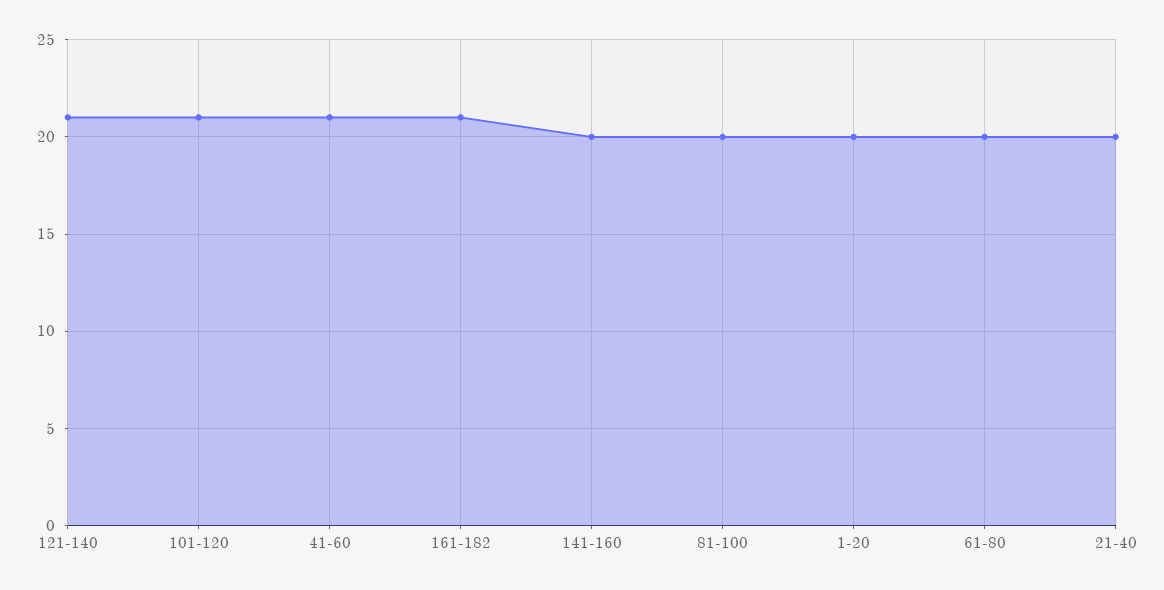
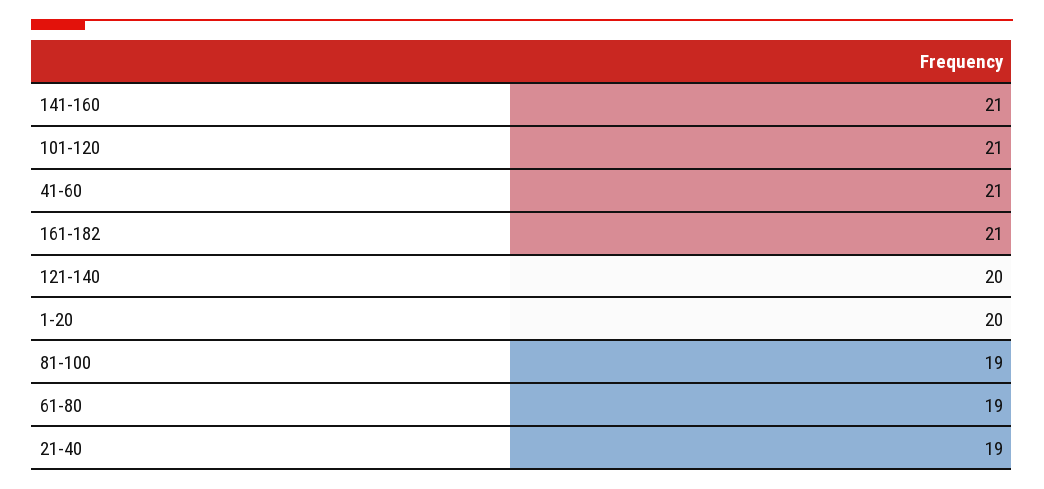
  {
-   "121-140": 21,
+   "121-140": 20,
    "101-120": 21,
    "41-60": 21,
    "161-182": 21,
-   "141-160": 20,
+   "141-160": 21,
-   "81-100": 20,
+   "81-100": 19,
    "1-20": 20,
-   "61-80": 20,
+   "61-80": 19,
-   "21-40": 20
+   "21-40": 19
  }

